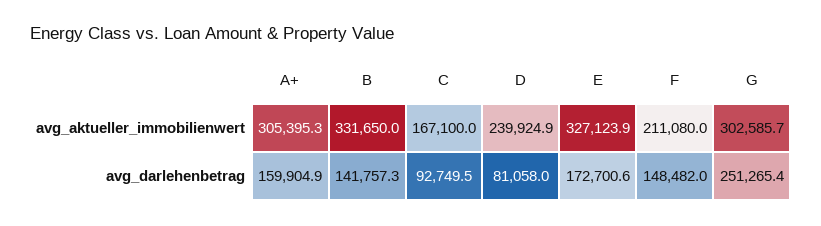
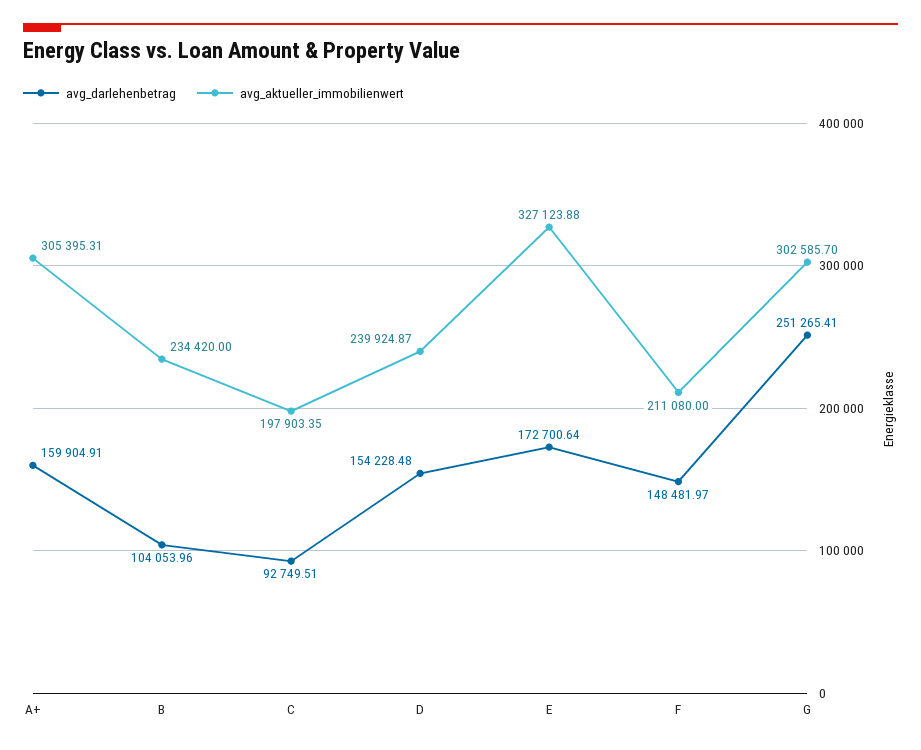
  {
    "avg_aktueller_immobilienwert": {
      "A+": 305395.31,
-     "B": 331650,
+     "B": 234420,
-     "C": 167100,
+     "C": 197903.35,
      "D": 239924.87,
      "E": 327123.88,
      "F": 211080,
      "G": 302585.7
    },
    "avg_darlehenbetrag": {
      "A+": 159904.91,
-     "B": 141757.3,
+     "B": 104053.96,
      "C": 92749.51,
-     "D": 81058,
+     "D": 154228.48,
      "E": 172700.64,
      "F": 148481.97,
      "G": 251265.41
    }
  }

